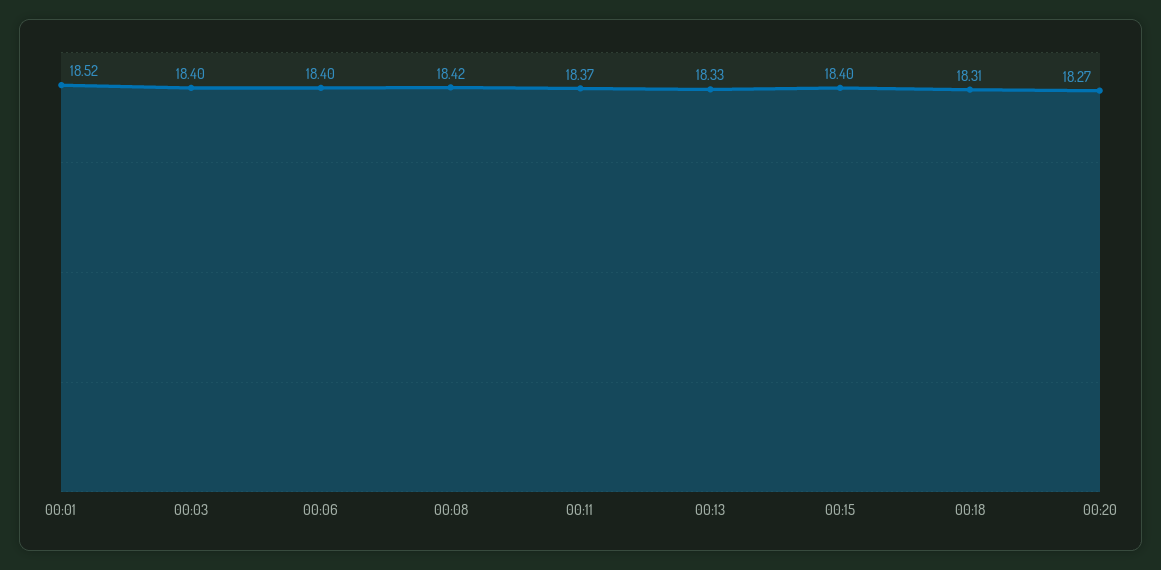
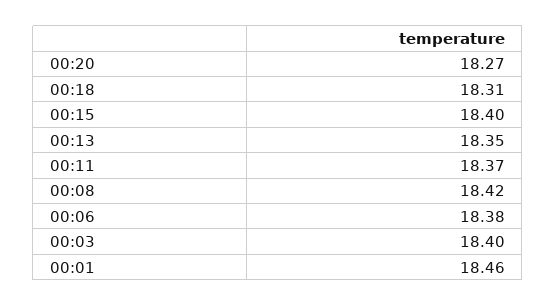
  {
-   "00:01": 18.52,
+   "00:01": 18.46,
    "00:03": 18.4,
-   "00:06": 18.4,
+   "00:06": 18.38,
    "00:08": 18.42,
    "00:11": 18.37,
-   "00:13": 18.33,
+   "00:13": 18.35,
    "00:15": 18.4,
    "00:18": 18.31,
    "00:20": 18.27
  }

